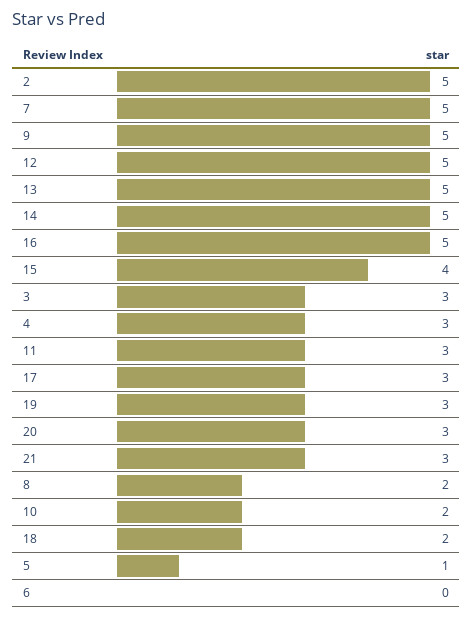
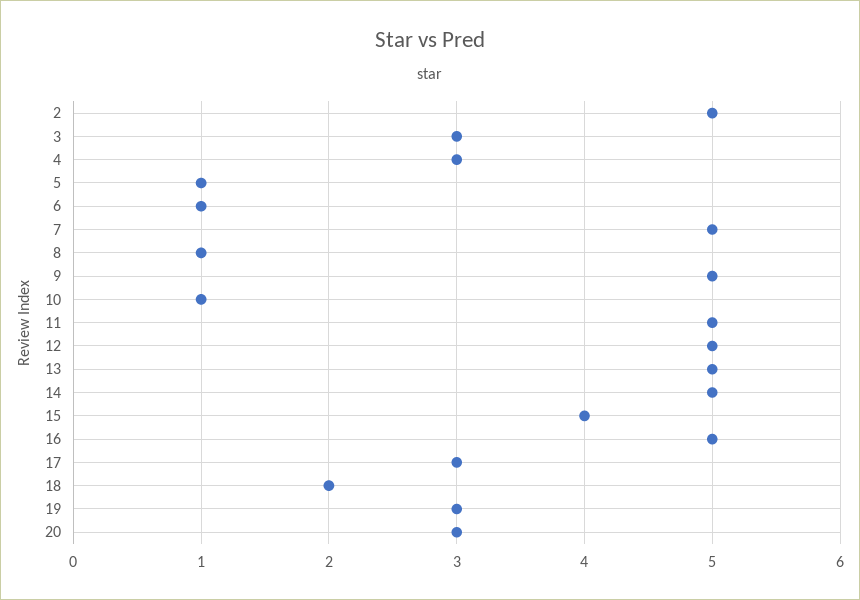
  {
    "2": 5,
    "7": 5,
    "9": 5,
    "12": 5,
    "13": 5,
    "14": 5,
    "16": 5,
    "15": 4,
    "3": 3,
    "4": 3,
-   "11": 3,
+   "11": 5,
    "17": 3,
    "19": 3,
    "20": 3,
-   "21": 3,
-   "8": 2,
+   "8": 1,
-   "10": 2,
+   "10": 1,
    "18": 2,
    "5": 1,
-   "6": 0
+   "6": 1
  }

